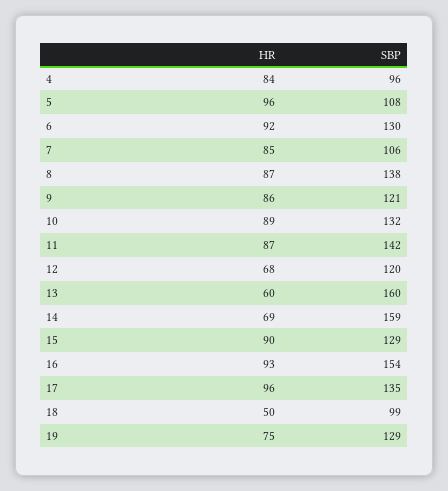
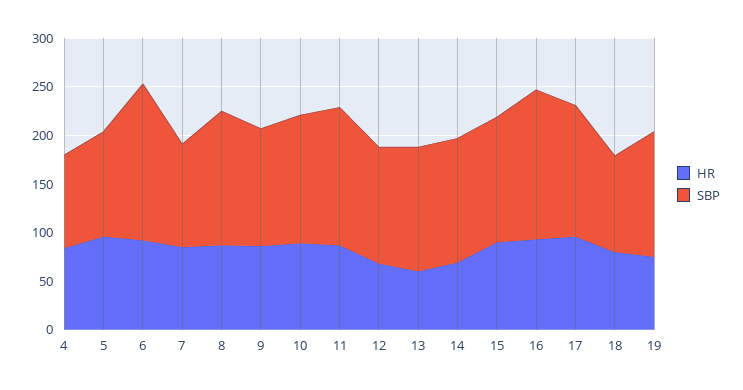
  {
    "HR": {
      "4": 84,
      "5": 96,
      "6": 92,
      "7": 85,
      "8": 87,
      "9": 86,
      "10": 89,
      "11": 87,
      "12": 68,
      "13": 60,
      "14": 69,
      "15": 90,
      "16": 93,
      "17": 96,
-     "18": 50,
+     "18": 80,
      "19": 75
    },
    "SBP": {
      "4": 96,
      "5": 108,
-     "6": 130,
+     "6": 160,
      "7": 106,
      "8": 138,
      "9": 121,
      "10": 132,
      "11": 142,
      "12": 120,
-     "13": 160,
+     "13": 130,
-     "14": 159,
+     "14": 130,
      "15": 129,
      "16": 154,
      "17": 135,
      "18": 99,
      "19": 129
    }
  }

